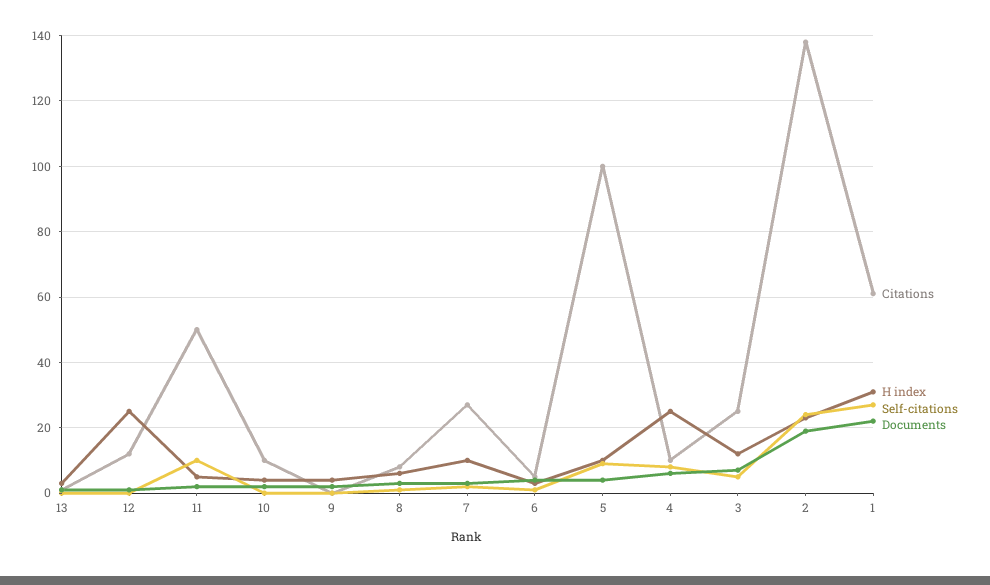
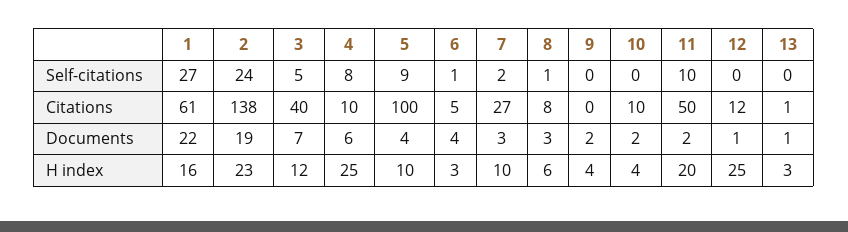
  {
    "Citations": {
      "13": 1,
      "12": 12,
      "11": 50,
      "10": 10,
      "9": 0,
      "8": 8,
      "7": 27,
      "6": 5,
      "5": 100,
      "4": 10,
-     "3": 25,
+     "3": 40,
      "2": 138,
      "1": 61
    },
    "H index": {
      "13": 3,
      "12": 25,
-     "11": 5,
+     "11": 20,
      "10": 4,
      "9": 4,
      "8": 6,
      "7": 10,
      "6": 3,
      "5": 10,
      "4": 25,
      "3": 12,
      "2": 23,
-     "1": 30
+     "1": 16
    },
    "Self-citations": {
      "13": 0,
      "12": 0,
      "11": 10,
      "10": 0,
      "9": 0,
      "8": 1,
      "7": 2,
      "6": 1,
      "5": 9,
      "4": 8,
      "3": 5,
      "2": 24,
      "1": 27
    },
    "Documents": {
      "13": 1,
      "12": 1,
      "11": 2,
      "10": 2,
      "9": 2,
      "8": 3,
      "7": 3,
      "6": 4,
      "5": 4,
      "4": 6,
      "3": 7,
      "2": 19,
      "1": 22
    }
  }

